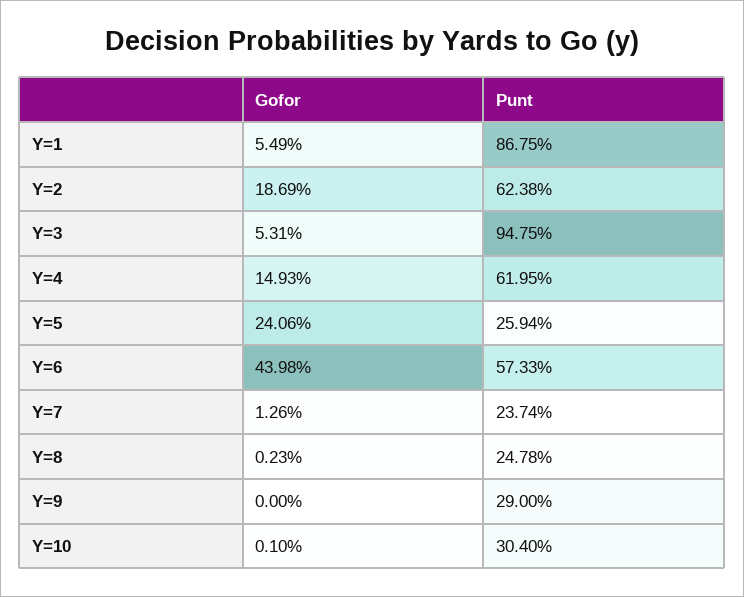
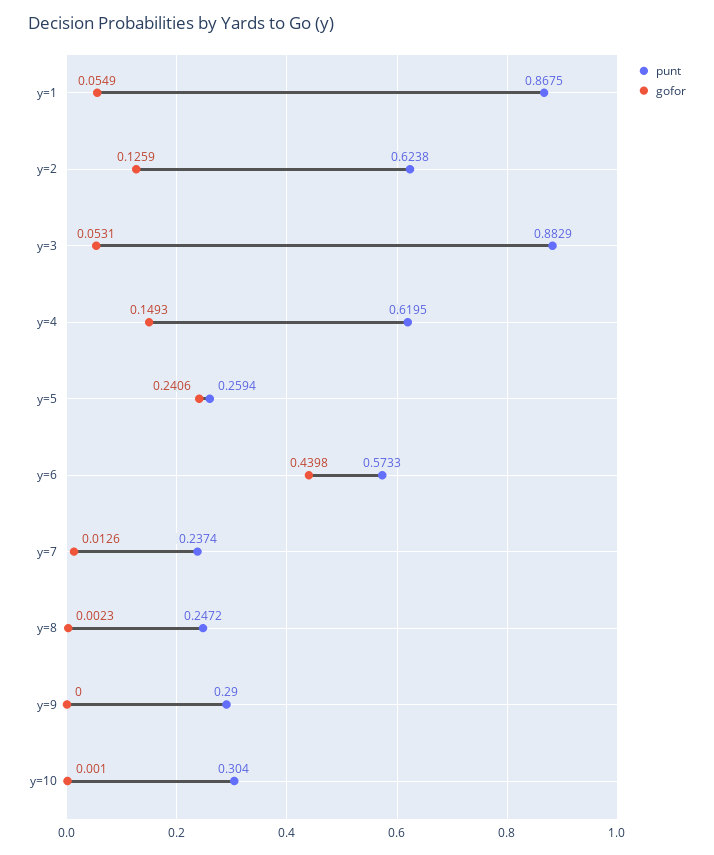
  {
    "Gofor": {
      "Y=1": 0.0549,
-     "Y=2": 0.1869,
+     "Y=2": 0.1259,
      "Y=3": 0.0531,
      "Y=4": 0.1493,
      "Y=5": 0.2406,
      "Y=6": 0.4398,
      "Y=7": 0.0126,
      "Y=8": 0.0023,
      "Y=9": 0,
      "Y=10": 0.001
    },
    "Punt": {
      "Y=1": 0.8675,
      "Y=2": 0.6238,
-     "Y=3": 0.9475,
+     "Y=3": 0.8829,
      "Y=4": 0.6195,
      "Y=5": 0.2594,
      "Y=6": 0.5733,
      "Y=7": 0.2374,
-     "Y=8": 0.2478,
+     "Y=8": 0.2472,
      "Y=9": 0.29,
      "Y=10": 0.304
    }
  }

